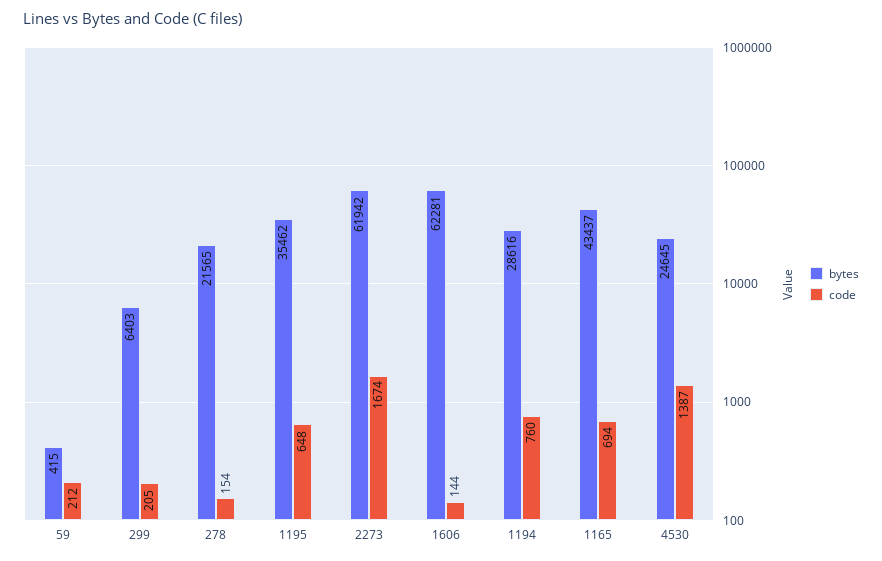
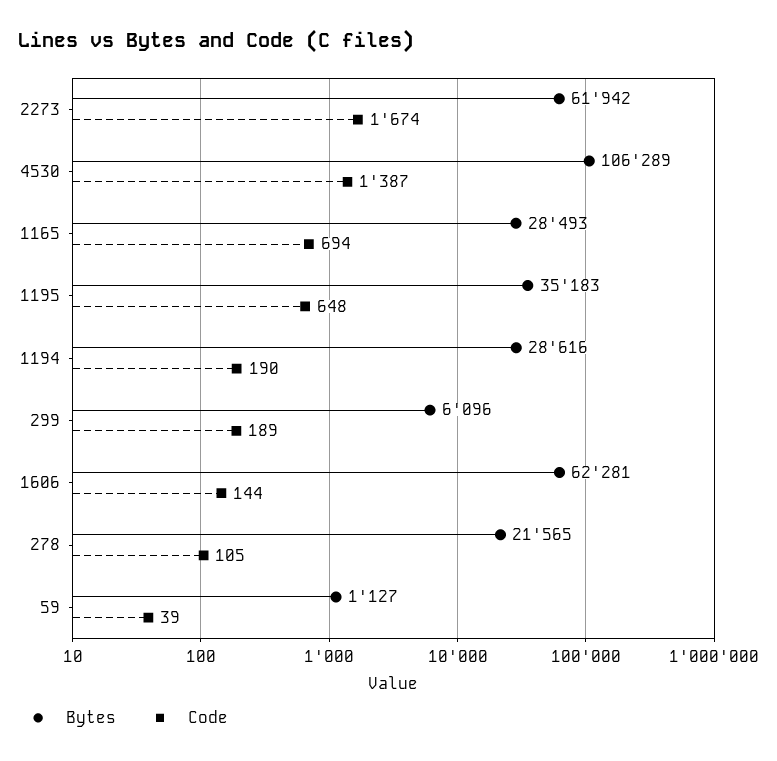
  {
    "bytes": {
-     "59": 415,
+     "59": 1127,
-     "299": 6403,
+     "299": 6096,
      "278": 21565,
-     "1195": 35462,
+     "1195": 35183,
      "2273": 61942,
      "1606": 62281,
      "1194": 28616,
-     "1165": 43437,
+     "1165": 28493,
-     "4530": 24645
+     "4530": 106289
    },
    "code": {
-     "59": 212,
+     "59": 39,
-     "299": 205,
+     "299": 189,
-     "278": 154,
+     "278": 105,
      "1195": 648,
      "2273": 1674,
      "1606": 144,
-     "1194": 760,
+     "1194": 190,
      "1165": 694,
      "4530": 1387
    }
  }

